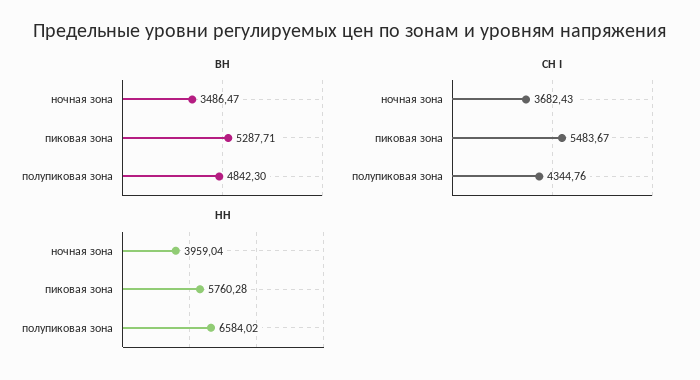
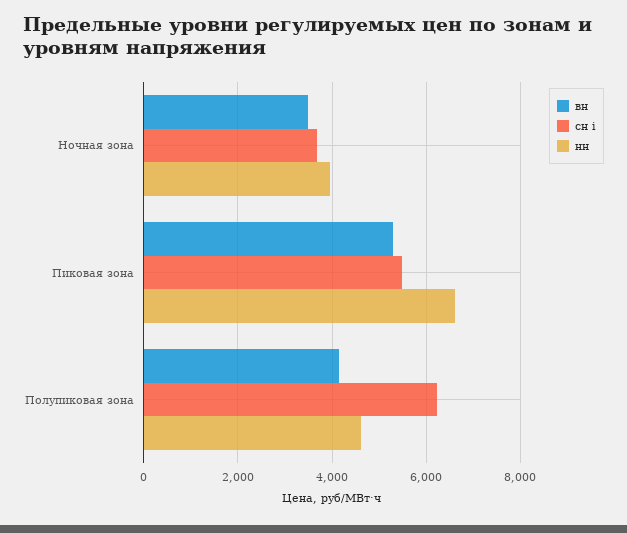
  {
    "ВН": {
      "ночная зона": 3486.47,
      "пиковая зона": 5287.71,
-     "полупиковая зона": 4842.3
+     "полупиковая зона": 4200
    },
    "СН I": {
      "ночная зона": 3682.43,
      "пиковая зона": 5483.67,
-     "полупиковая зона": 4344.76
+     "полупиковая зона": 6200
    },
    "НН": {
      "ночная зона": 3959.04,
-     "пиковая зона": 5760.28,
+     "пиковая зона": 6600,
-     "полупиковая зона": 6584.02
+     "полупиковая зона": 4600
    }
  }

